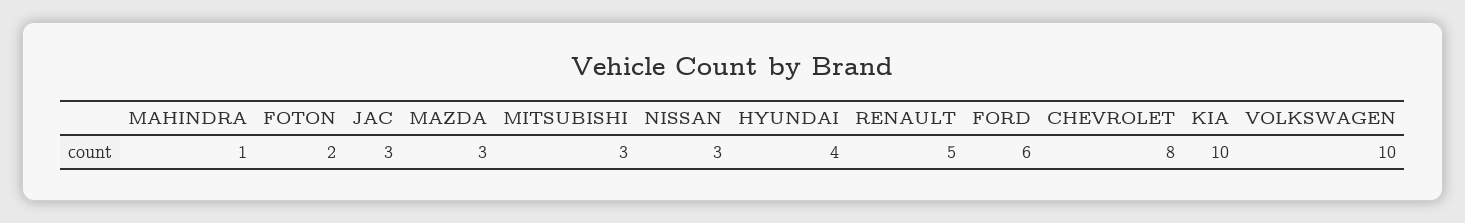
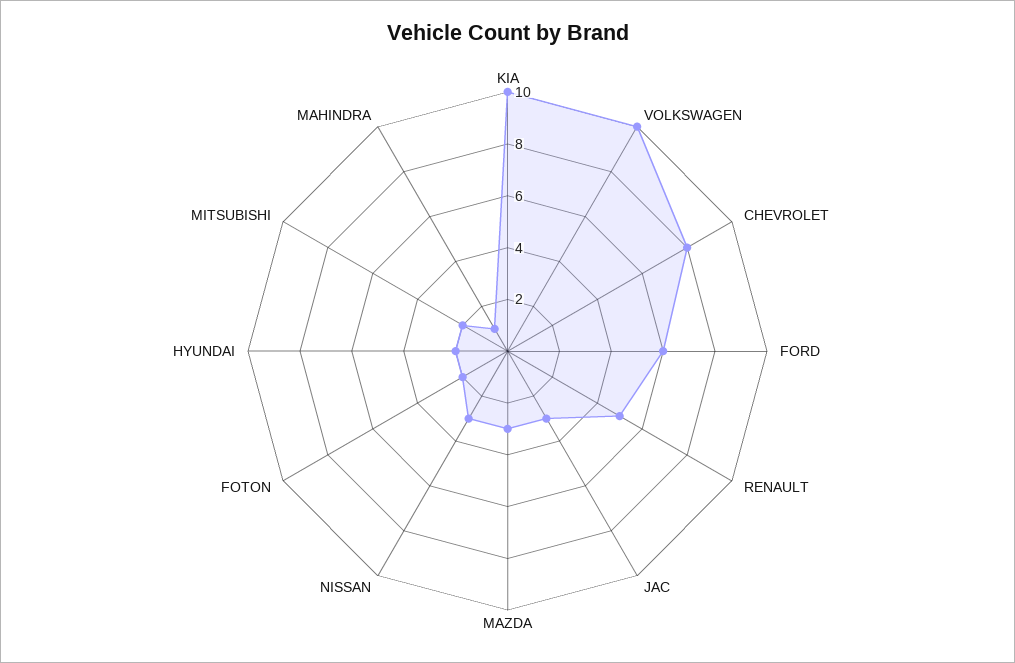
  {
    "MAHINDRA": 1,
    "FOTON": 2,
    "JAC": 3,
    "MAZDA": 3,
-   "MITSUBISHI": 3,
+   "MITSUBISHI": 2,
    "NISSAN": 3,
-   "HYUNDAI": 4,
+   "HYUNDAI": 2,
    "RENAULT": 5,
    "FORD": 6,
    "CHEVROLET": 8,
    "KIA": 10,
    "VOLKSWAGEN": 10
  }

